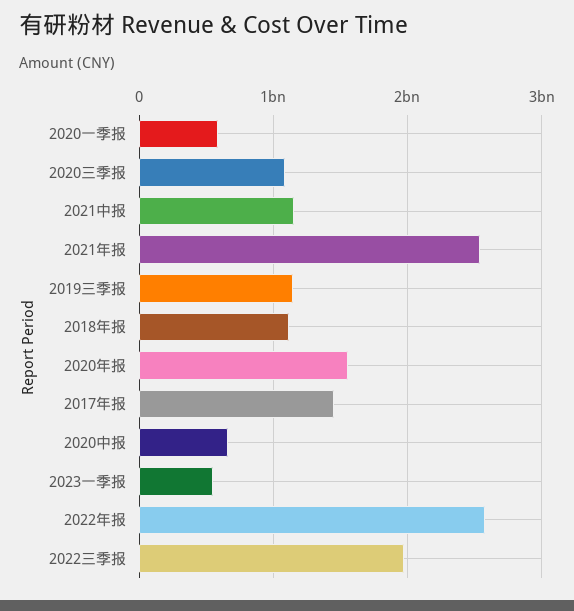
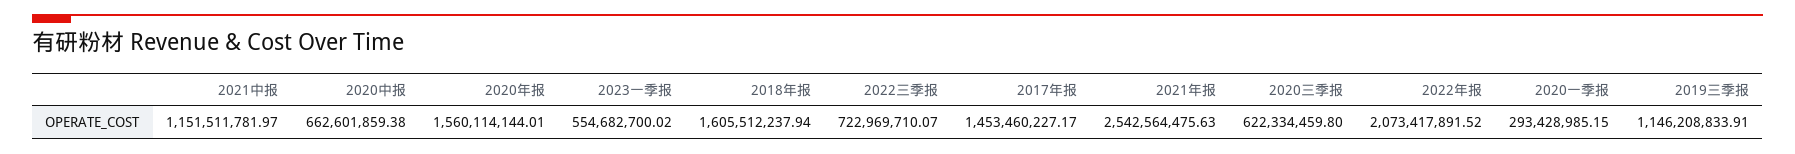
  {
-   "2020一季报": 600000000,
+   "2020一季报": 293428985.15,
-   "2020三季报": 1100000000,
+   "2020三季报": 622334459.8,
    "2021中报": 1151511781.97,
    "2021年报": 2542564475.63,
    "2019三季报": 1146208833.91,
-   "2018年报": 1100000000,
+   "2018年报": 1605512237.94,
    "2020年报": 1560114144.01,
    "2017年报": 1453460227.17,
    "2020中报": 662601859.38,
    "2023一季报": 554682700.02,
-   "2022年报": 2600000000,
+   "2022年报": 2073417891.52,
-   "2022三季报": 2000000000
+   "2022三季报": 722969710.07
  }

